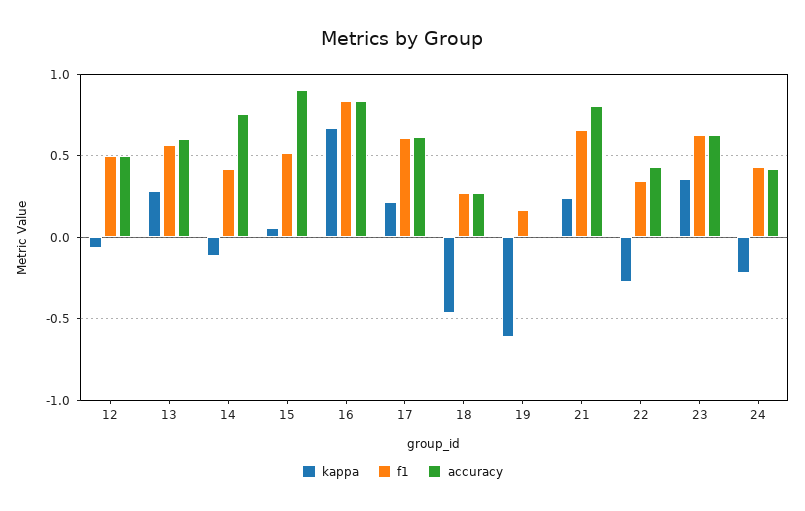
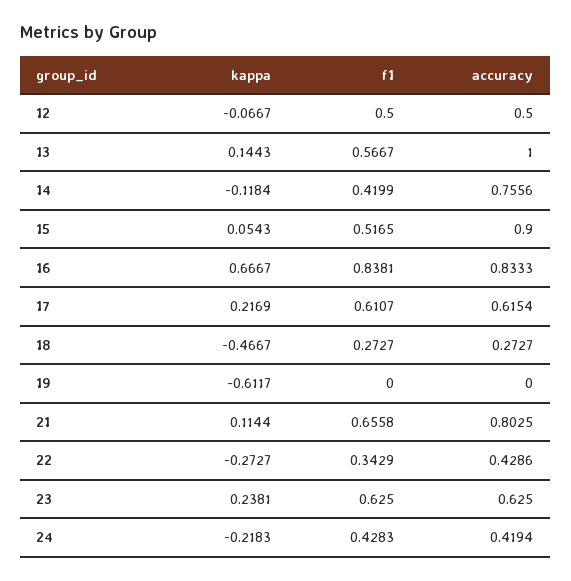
  {
    "kappa": {
      "12": -0.0667,
-     "13": 0.3,
+     "13": 0.1443,
      "14": -0.1184,
      "15": 0.0543,
      "16": 0.6667,
      "17": 0.2169,
      "18": -0.4667,
      "19": -0.6117,
-     "21": 0.25,
+     "21": 0.1144,
      "22": -0.2727,
-     "23": 0.35,
+     "23": 0.2381,
      "24": -0.2183
    },
    "f1": {
      "12": 0.5,
      "13": 0.5667,
      "14": 0.4199,
      "15": 0.5165,
      "16": 0.8381,
      "17": 0.6107,
      "18": 0.2727,
-     "19": 0.15,
+     "19": 0,
      "21": 0.6558,
      "22": 0.3429,
      "23": 0.625,
      "24": 0.4283
    },
    "accuracy": {
      "12": 0.5,
-     "13": 0.6,
+     "13": 1,
      "14": 0.7556,
      "15": 0.9,
      "16": 0.8333,
      "17": 0.6154,
      "18": 0.2727,
      "19": 0,
      "21": 0.8025,
      "22": 0.4286,
      "23": 0.625,
      "24": 0.4194
    }
  }

